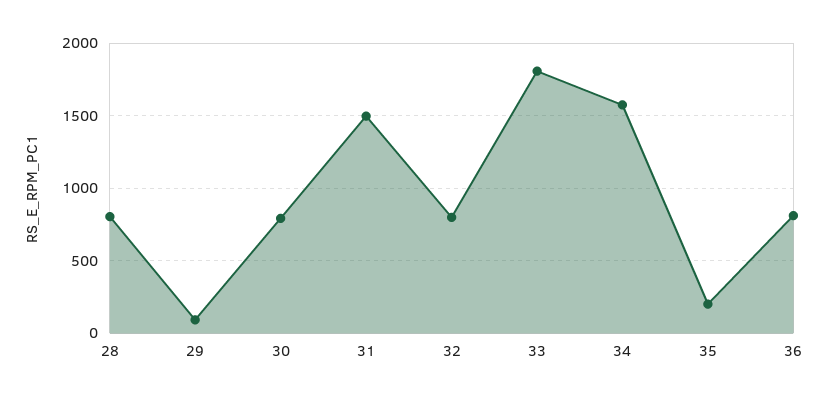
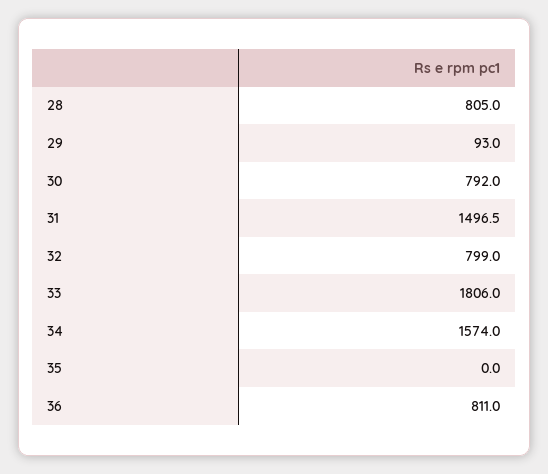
  {
    "28": 805,
    "29": 93,
    "30": 792,
    "31": 1496.5,
    "32": 799,
    "33": 1806,
    "34": 1574,
-   "35": 200,
+   "35": 0,
    "36": 811
  }

